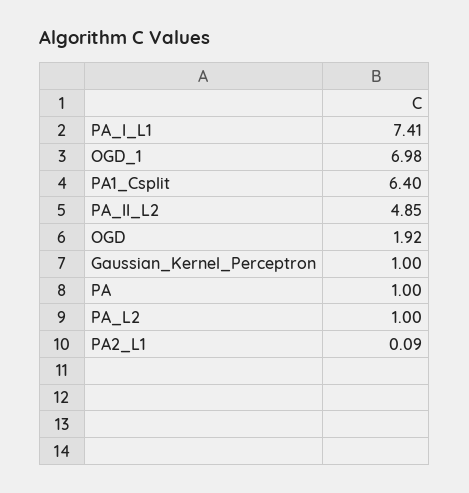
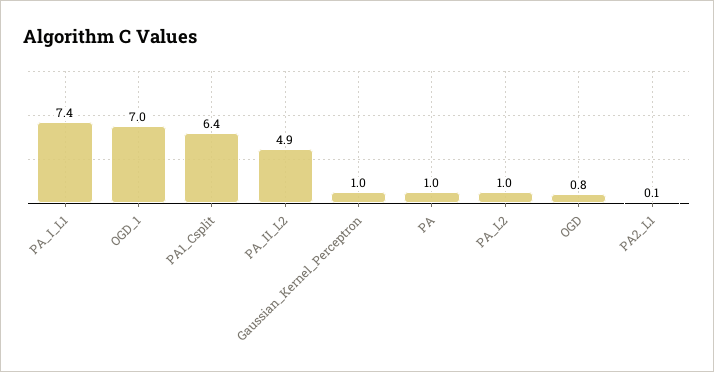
  {
    "PA_I_L1": 7.41,
    "OGD_1": 6.98,
    "PA1_Csplit": 6.4,
    "PA_II_L2": 4.85,
-   "OGD": 1.92,
+   "OGD": 0.8,
    "Gaussian_Kernel_Perceptron": 1,
    "PA": 1,
    "PA_L2": 1,
    "PA2_L1": 0.09
  }

